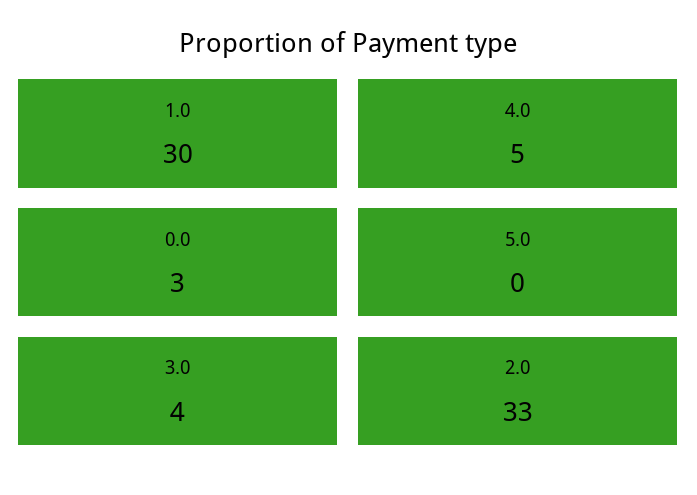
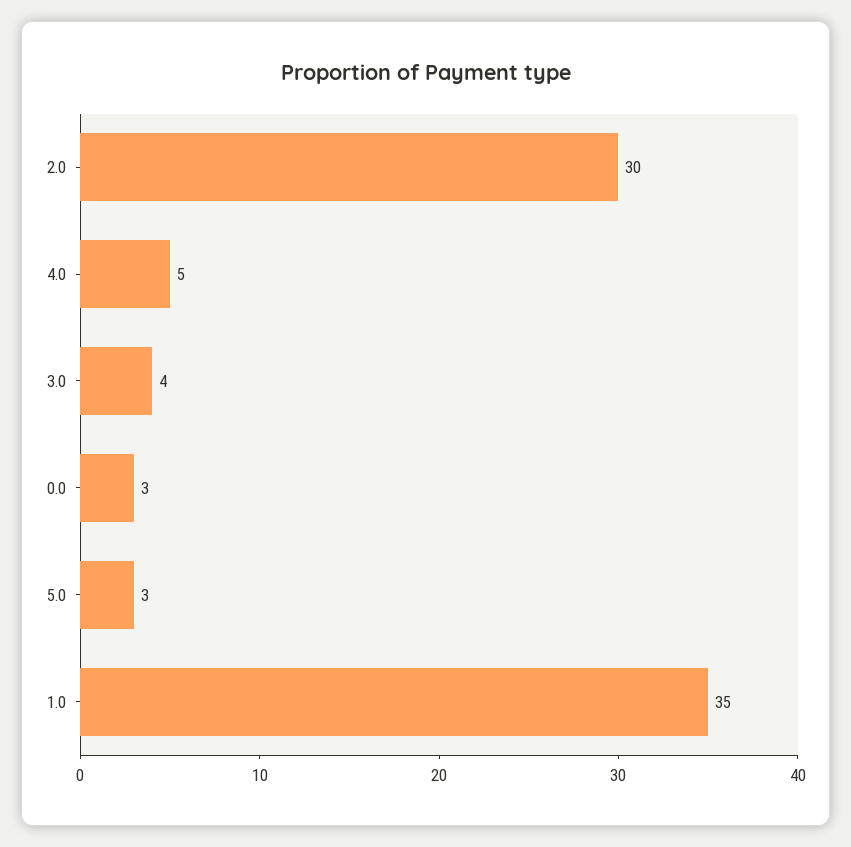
  {
-   "1.0": 30,
+   "1.0": 35,
    "4.0": 5,
    "0.0": 3,
-   "5.0": 0,
+   "5.0": 3,
    "3.0": 4,
-   "2.0": 33
+   "2.0": 30
  }

